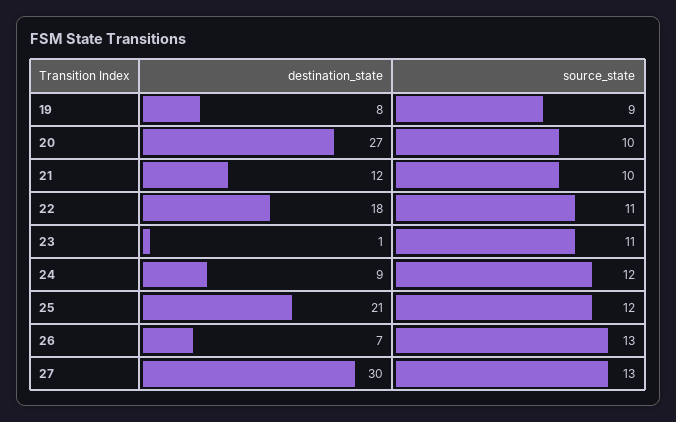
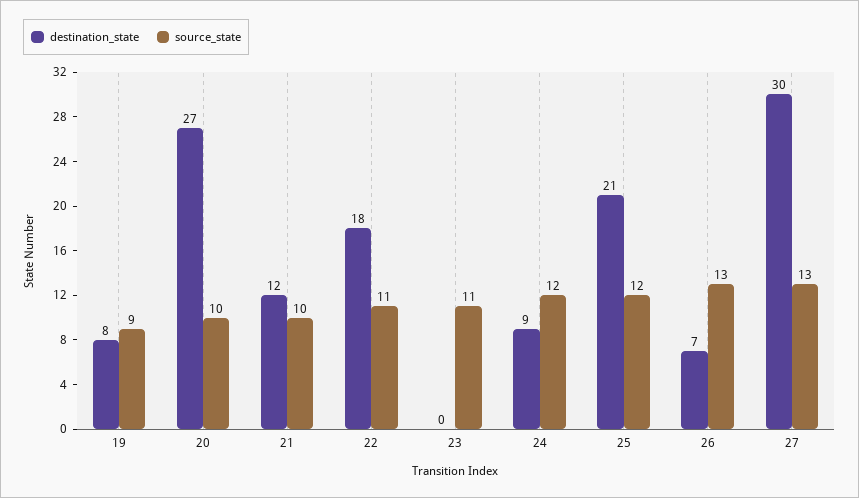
  {
    "destination_state": {
      "19": 8,
      "20": 27,
      "21": 12,
      "22": 18,
-     "23": 1,
+     "23": 0,
      "24": 9,
      "25": 21,
      "26": 7,
      "27": 30
    },
    "source_state": {
      "19": 9,
      "20": 10,
      "21": 10,
      "22": 11,
      "23": 11,
      "24": 12,
      "25": 12,
      "26": 13,
      "27": 13
    }
  }

